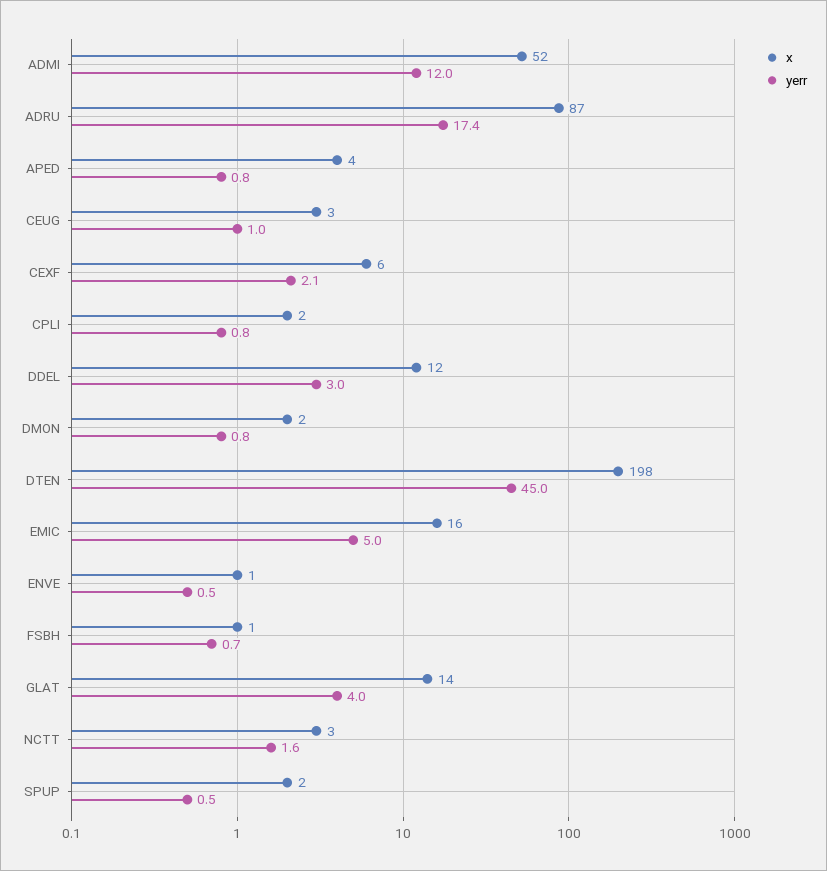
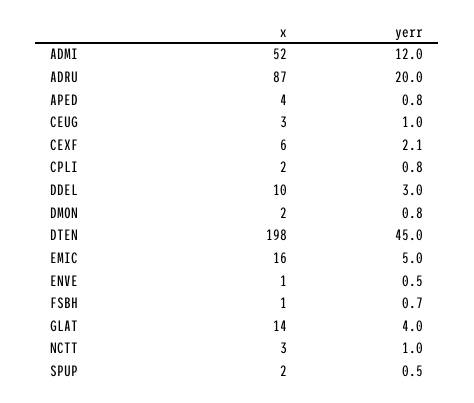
  {
    "x": {
      "ADMI": 52,
      "ADRU": 87,
      "APED": 4,
      "CEUG": 3,
      "CEXF": 6,
      "CPLI": 2,
-     "DDEL": 12,
+     "DDEL": 10,
      "DMON": 2,
      "DTEN": 198,
      "EMIC": 16,
      "ENVE": 1,
      "FSBH": 1,
      "GLAT": 14,
      "NCTT": 3,
      "SPUP": 2
    },
    "yerr": {
      "ADMI": 12,
-     "ADRU": 17.4,
+     "ADRU": 20,
      "APED": 0.8,
      "CEUG": 1,
      "CEXF": 2.1,
      "CPLI": 0.8,
      "DDEL": 3,
      "DMON": 0.8,
      "DTEN": 45,
      "EMIC": 5,
      "ENVE": 0.5,
      "FSBH": 0.7,
      "GLAT": 4,
-     "NCTT": 1.6,
+     "NCTT": 1,
      "SPUP": 0.5
    }
  }

